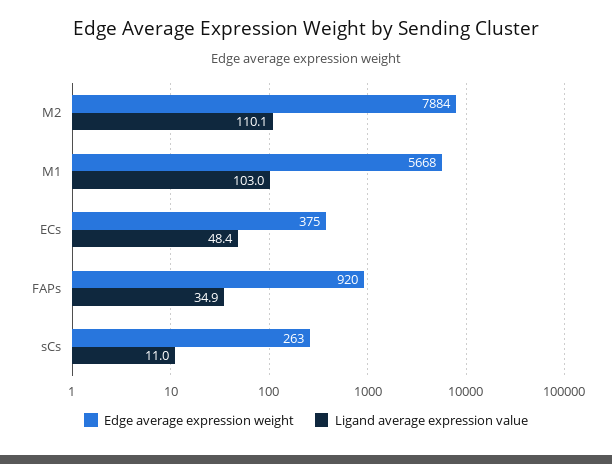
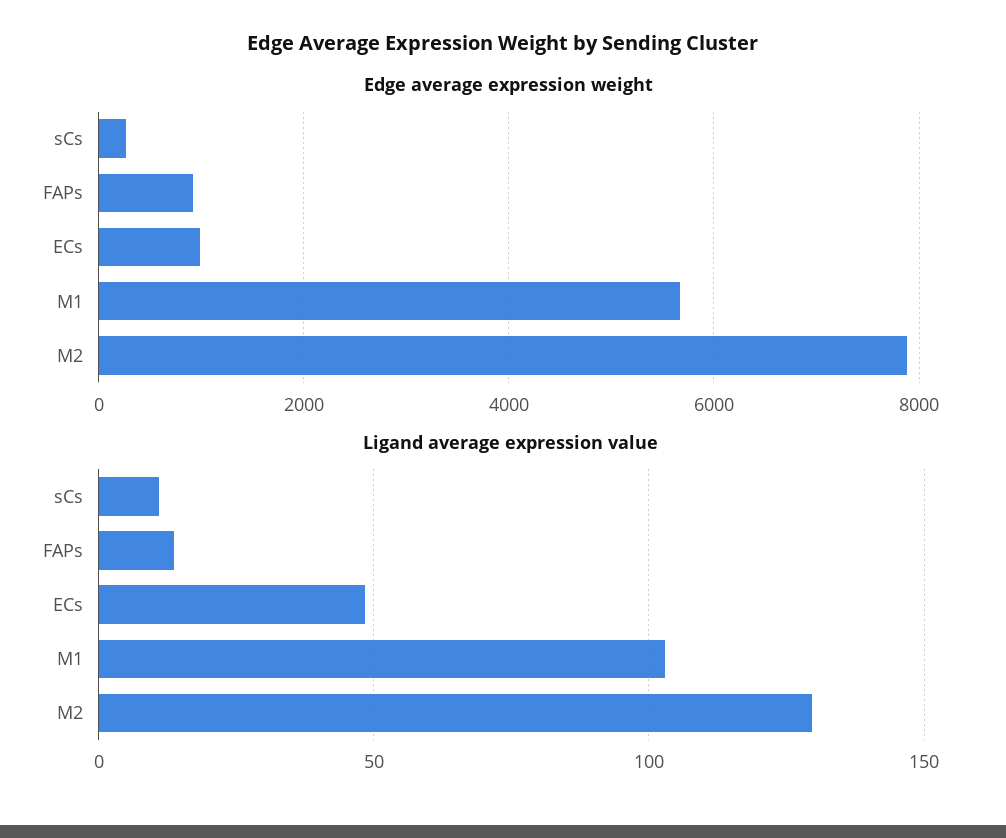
  {
    "Edge average expression weight": {
      "M2": 7884,
      "M1": 5668,
-     "ECs": 375,
+     "ECs": 1000,
      "FAPs": 920,
      "sCs": 263
    },
    "Ligand average expression value": {
-     "M2": 110.1,
+     "M2": 130,
      "M1": 103,
      "ECs": 48.4,
-     "FAPs": 34.9,
+     "FAPs": 15,
      "sCs": 11
    }
  }

